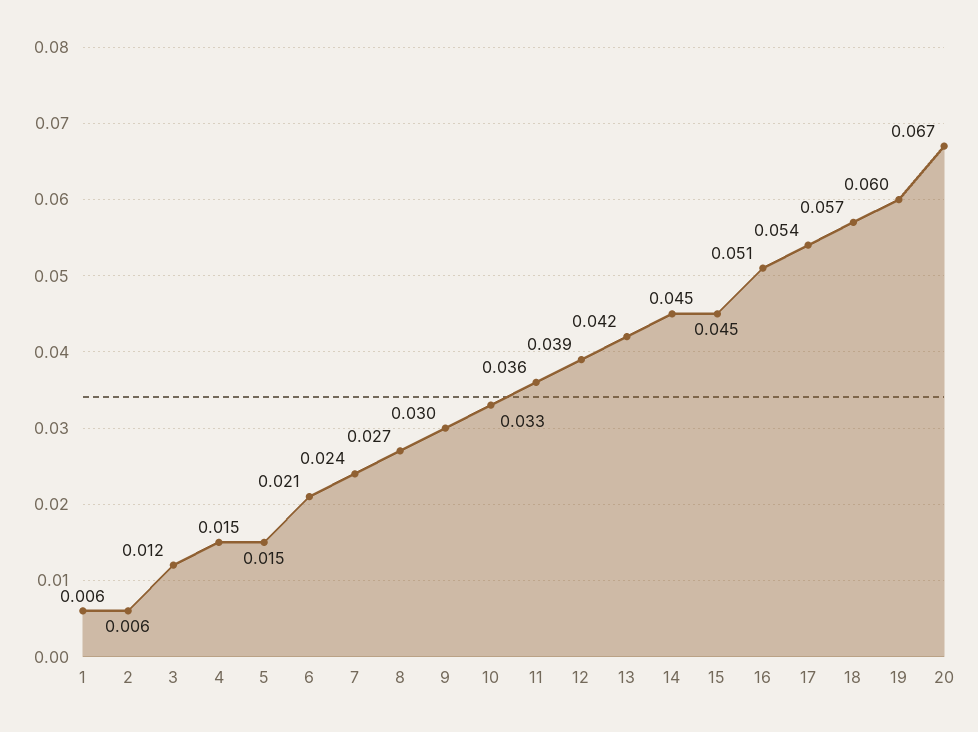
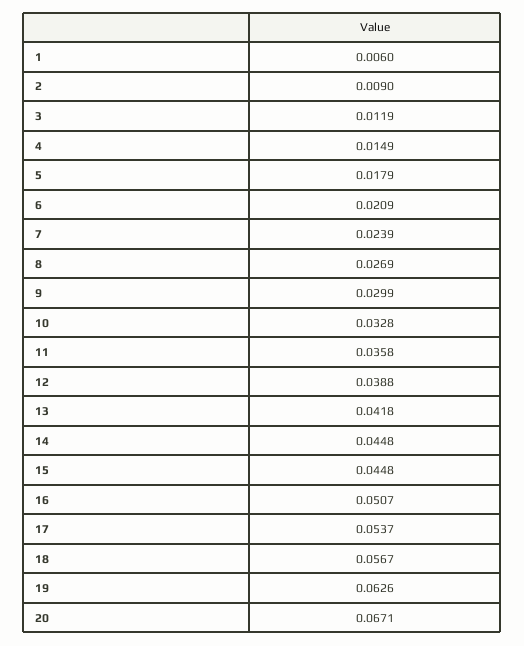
  {
    "1": 0.006,
-   "2": 0.006,
+   "2": 0.009,
    "3": 0.0119,
    "4": 0.0149,
-   "5": 0.015,
+   "5": 0.0179,
    "6": 0.0209,
    "7": 0.0239,
    "8": 0.0269,
    "9": 0.0299,
    "10": 0.0328,
    "11": 0.0358,
    "12": 0.0388,
    "13": 0.0418,
    "14": 0.0448,
    "15": 0.0448,
    "16": 0.0507,
    "17": 0.0537,
    "18": 0.0567,
-   "19": 0.06,
+   "19": 0.0626,
    "20": 0.0671
  }

